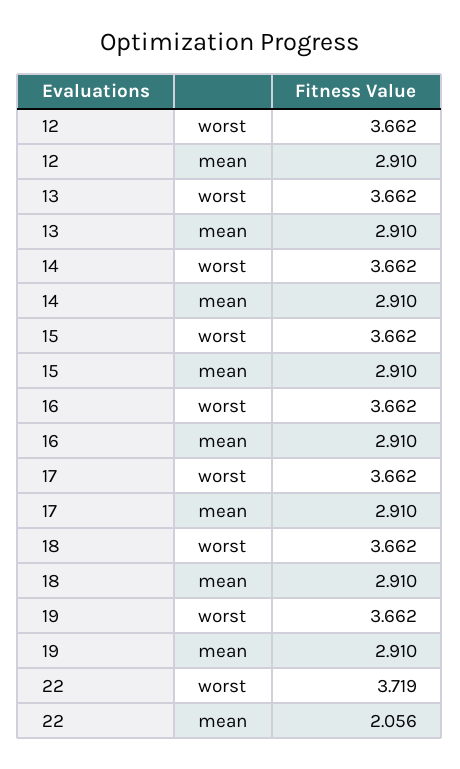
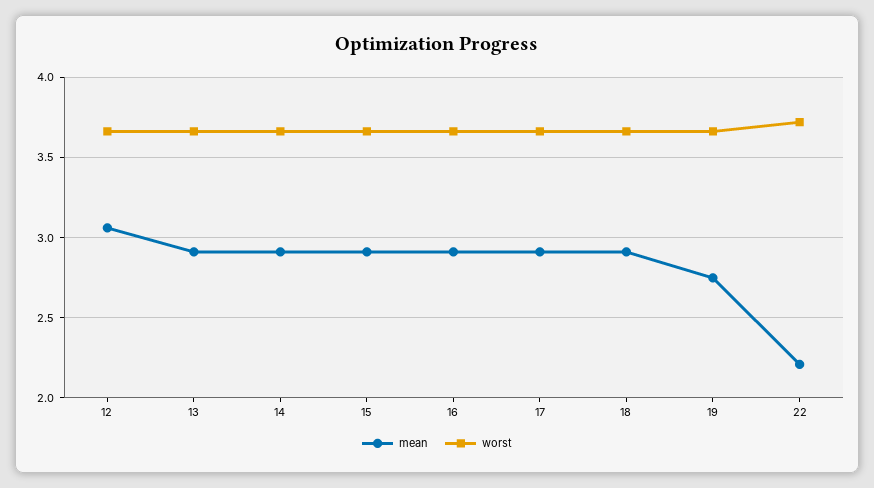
  {
    "worst": {
      "12": 3.662,
      "13": 3.662,
      "14": 3.662,
      "15": 3.662,
      "16": 3.662,
      "17": 3.662,
      "18": 3.662,
      "19": 3.662,
      "22": 3.719
    },
    "mean": {
-     "12": 2.91,
+     "12": 3.05,
      "13": 2.91,
      "14": 2.91,
      "15": 2.91,
      "16": 2.91,
      "17": 2.91,
      "18": 2.91,
-     "19": 2.91,
+     "19": 2.75,
-     "22": 2.056
+     "22": 2.2
    }
  }

